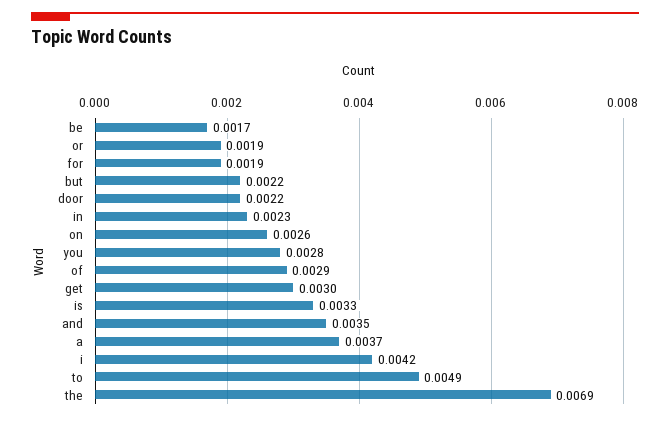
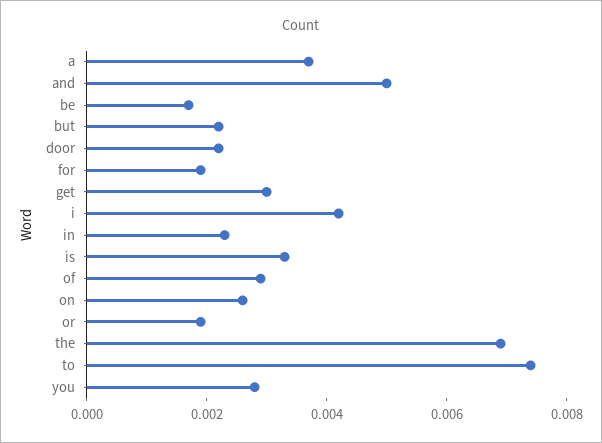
  {
    "be": 0.0017,
    "or": 0.0019,
    "for": 0.0019,
    "but": 0.0022,
    "door": 0.0022,
    "in": 0.0023,
    "on": 0.0026,
    "you": 0.0028,
    "of": 0.0029,
    "get": 0.003,
    "is": 0.0033,
-   "and": 0.0035,
+   "and": 0.005,
    "a": 0.0037,
    "i": 0.0042,
-   "to": 0.0049,
+   "to": 0.0075,
    "the": 0.0069
  }

